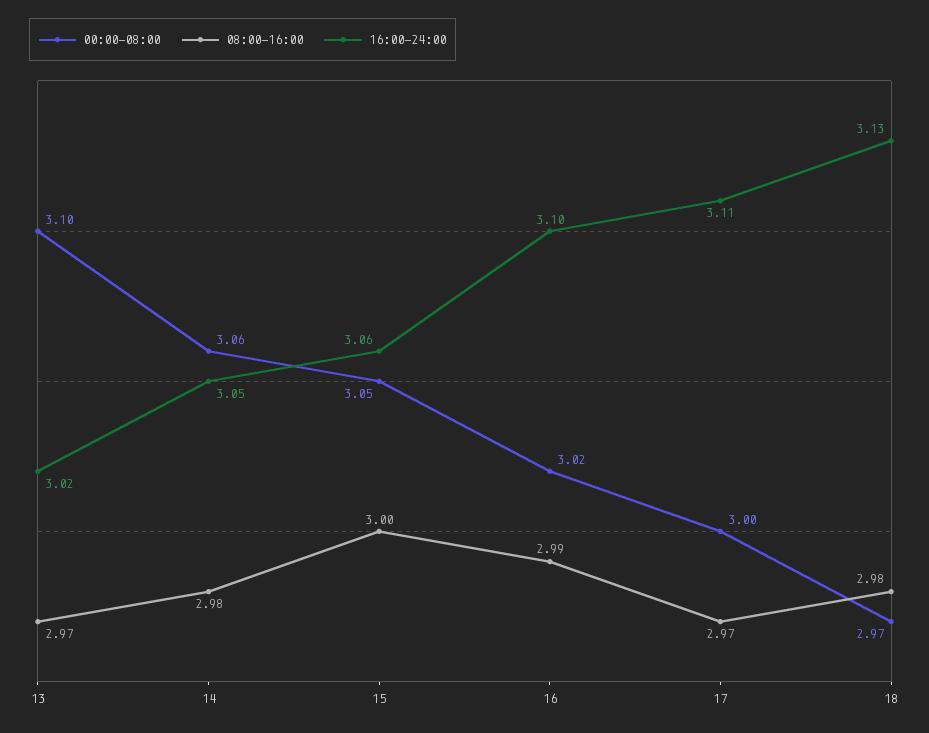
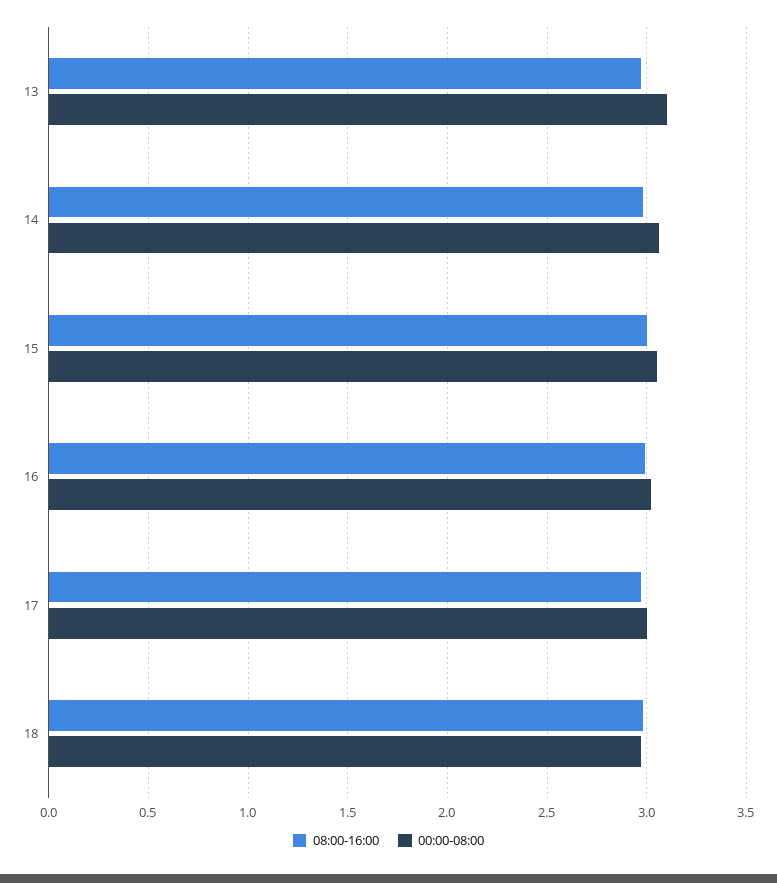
  {
    "00:00-08:00": {
      "13": 3.1,
      "14": 3.06,
      "15": 3.05,
      "16": 3.02,
      "17": 3,
      "18": 2.97
    },
    "08:00-16:00": {
      "13": 2.97,
      "14": 2.98,
      "15": 3,
      "16": 2.99,
      "17": 2.97,
      "18": 2.98
-   },
+   }
-   "16:00-24:00": {
-     "13": 3.02,
-     "14": 3.05,
-     "15": 3.06,
-     "16": 3.1,
-     "17": 3.11,
-     "18": 3.13
-   }
  }

